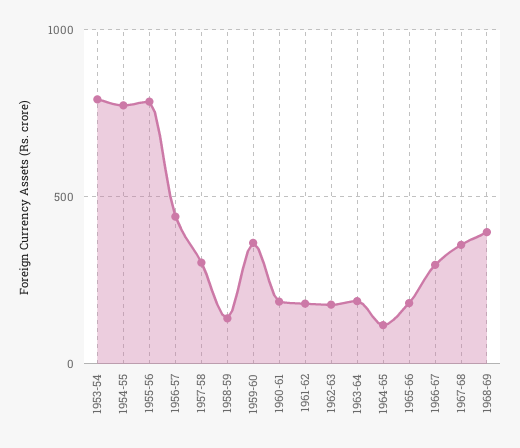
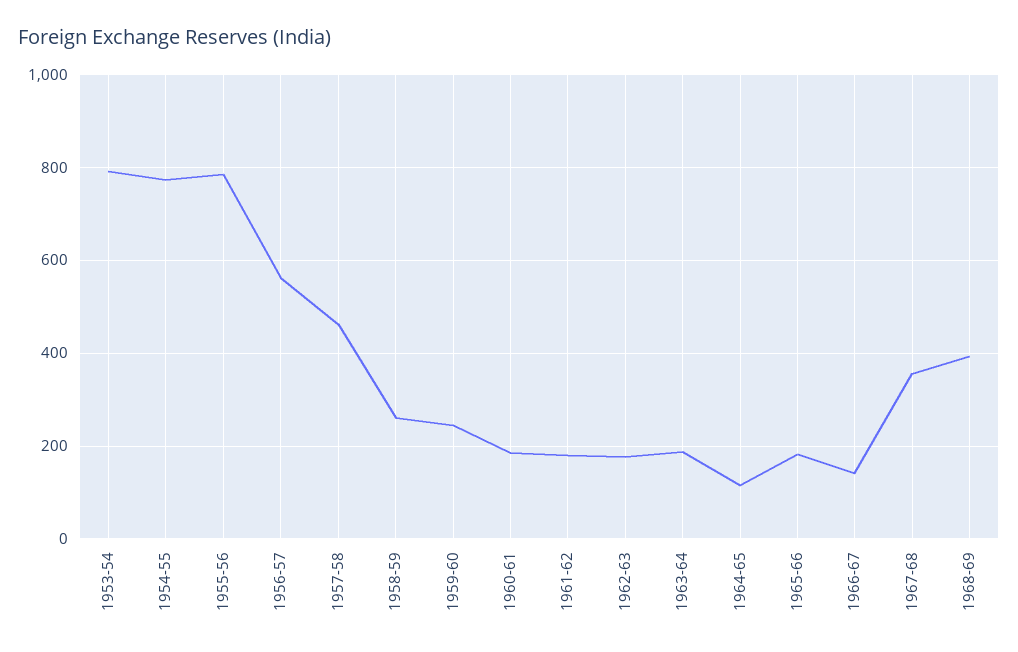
  {
    "1953-54": 800,
    "1954-55": 780,
    "1955-56": 780,
-   "1956-57": 450,
+   "1956-57": 560,
-   "1957-58": 300,
+   "1957-58": 460,
-   "1958-59": 150,
+   "1958-59": 260,
-   "1959-60": 350,
+   "1959-60": 240,
    "1960-61": 180,
    "1961-62": 180,
    "1962-63": 180,
    "1963-64": 180,
    "1964-65": 120,
    "1965-66": 180,
-   "1966-67": 300,
+   "1966-67": 140,
    "1967-68": 360,
    "1968-69": 400
  }

